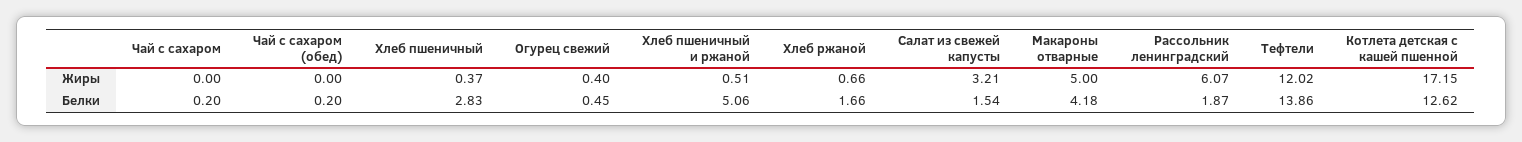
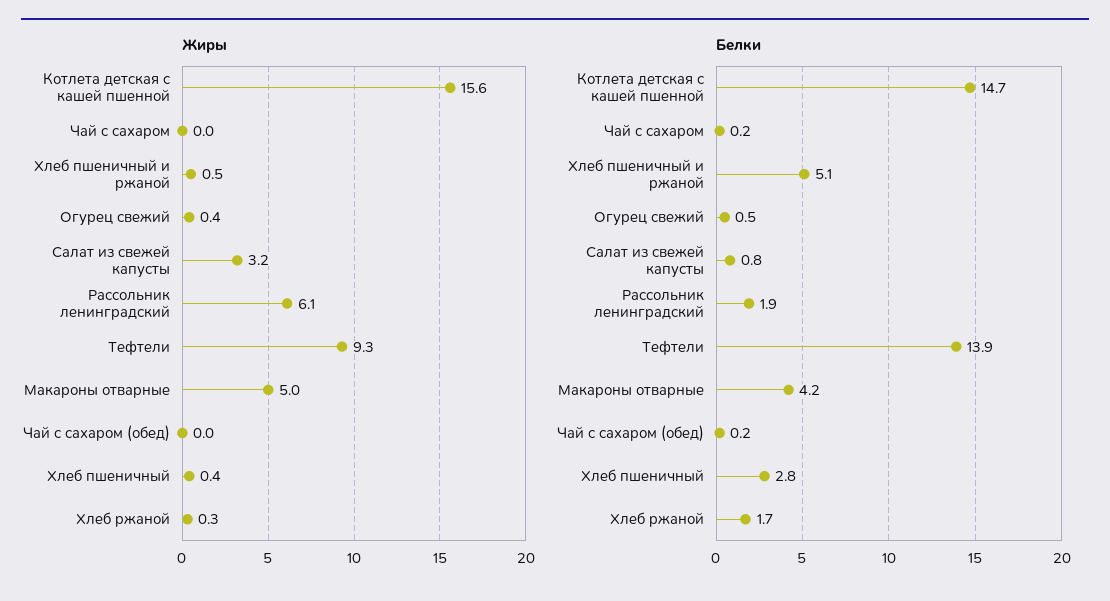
  {
    "Жиры": {
      "Чай с сахаром": 0,
      "Чай с сахаром (обед)": 0,
      "Хлеб пшеничный": 0.37,
      "Огурец свежий": 0.4,
      "Хлеб пшеничный и ржаной": 0.51,
-     "Хлеб ржаной": 0.66,
+     "Хлеб ржаной": 0.3,
      "Салат из свежей капусты": 3.21,
      "Макароны отварные": 5,
      "Рассольник ленинградский": 6.07,
-     "Тефтели": 12.02,
+     "Тефтели": 9.3,
-     "Котлета детская с кашей пшенной": 17.15
+     "Котлета детская с кашей пшенной": 15.6
    },
    "Белки": {
      "Чай с сахаром": 0.2,
      "Чай с сахаром (обед)": 0.2,
      "Хлеб пшеничный": 2.83,
      "Огурец свежий": 0.45,
      "Хлеб пшеничный и ржаной": 5.06,
      "Хлеб ржаной": 1.66,
-     "Салат из свежей капусты": 1.54,
+     "Салат из свежей капусты": 0.8,
      "Макароны отварные": 4.18,
      "Рассольник ленинградский": 1.87,
      "Тефтели": 13.86,
-     "Котлета детская с кашей пшенной": 12.62
+     "Котлета детская с кашей пшенной": 14.7
    }
  }

